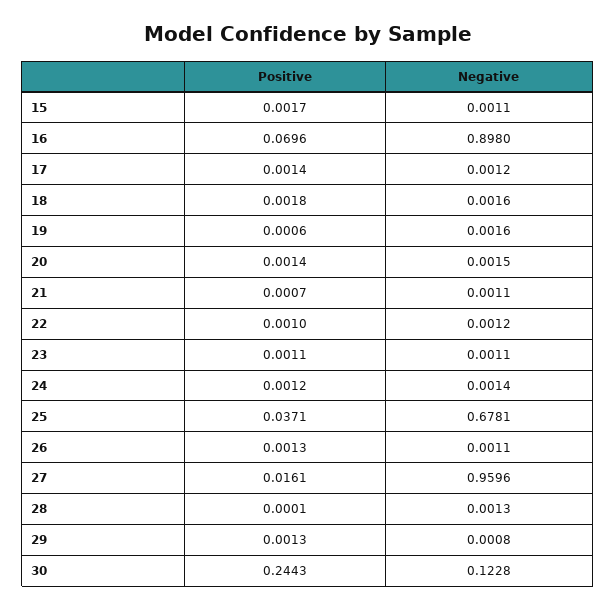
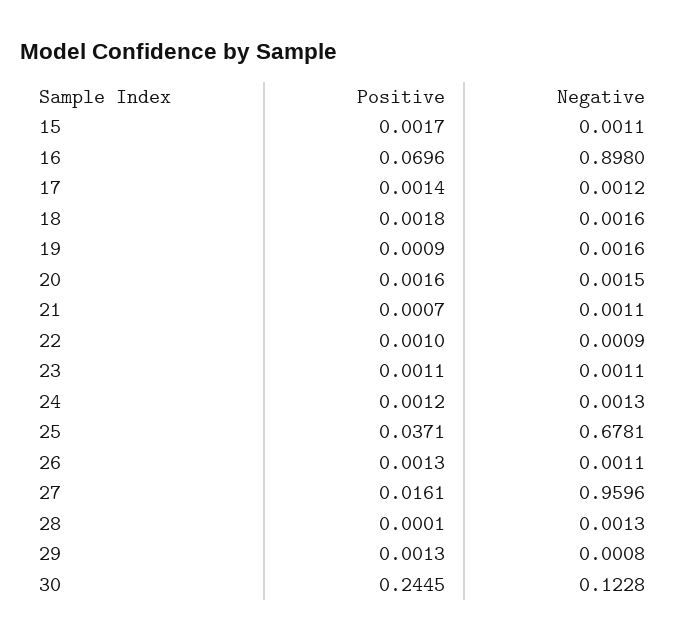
  {
    "Positive": {
      "15": 0.0017,
      "16": 0.0696,
      "17": 0.0014,
      "18": 0.0018,
-     "19": 0.0006,
+     "19": 0.0009,
-     "20": 0.0014,
+     "20": 0.0016,
      "21": 0.0007,
      "22": 0.001,
      "23": 0.0011,
      "24": 0.0012,
      "25": 0.0371,
      "26": 0.0013,
      "27": 0.0161,
      "28": 0.0001,
      "29": 0.0013,
-     "30": 0.2443
+     "30": 0.2445
    },
    "Negative": {
      "15": 0.0011,
      "16": 0.898,
      "17": 0.0012,
      "18": 0.0016,
      "19": 0.0016,
      "20": 0.0015,
      "21": 0.0011,
-     "22": 0.0012,
+     "22": 0.0009,
      "23": 0.0011,
-     "24": 0.0014,
+     "24": 0.0013,
      "25": 0.6781,
      "26": 0.0011,
      "27": 0.9596,
      "28": 0.0013,
      "29": 0.0008,
      "30": 0.1228
    }
  }

